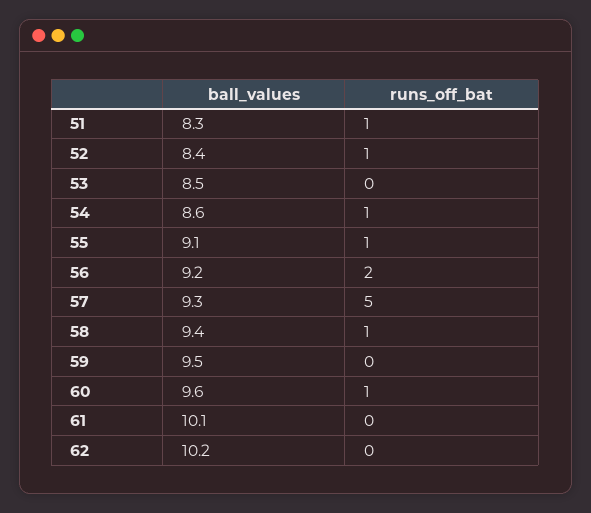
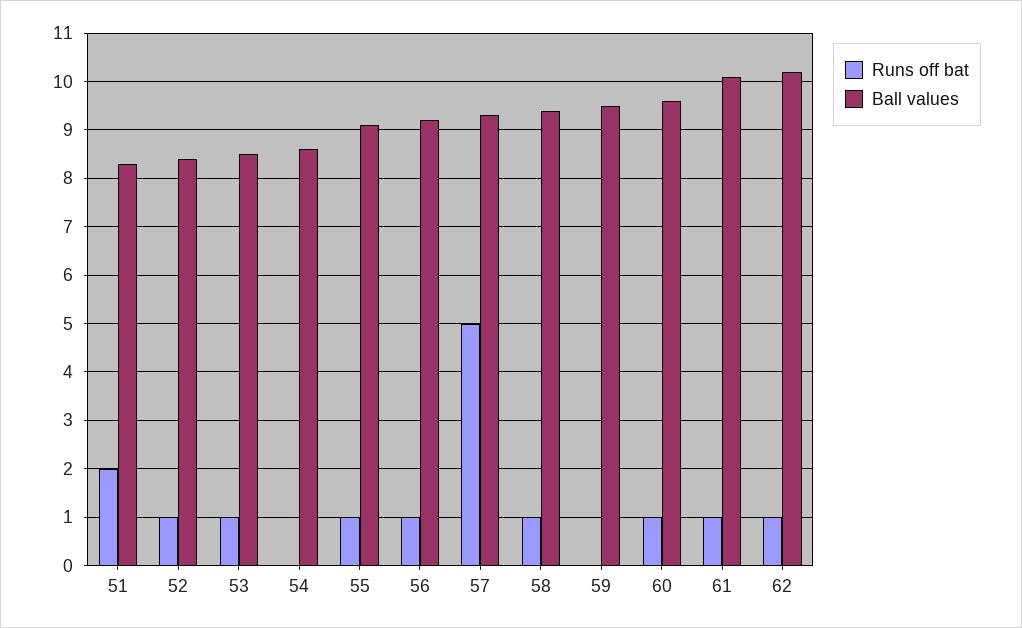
  {
    "ball_values": {
      "51": 8.3,
      "52": 8.4,
      "53": 8.5,
      "54": 8.6,
      "55": 9.1,
      "56": 9.2,
      "57": 9.3,
      "58": 9.4,
      "59": 9.5,
      "60": 9.6,
      "61": 10.1,
      "62": 10.2
    },
    "runs_off_bat": {
-     "51": 1,
+     "51": 2,
      "52": 1,
-     "53": 0,
+     "53": 1,
-     "54": 1,
+     "54": 0,
      "55": 1,
-     "56": 2,
+     "56": 1,
      "57": 5,
      "58": 1,
      "59": 0,
      "60": 1,
-     "61": 0,
+     "61": 1,
-     "62": 0
+     "62": 1
    }
  }

